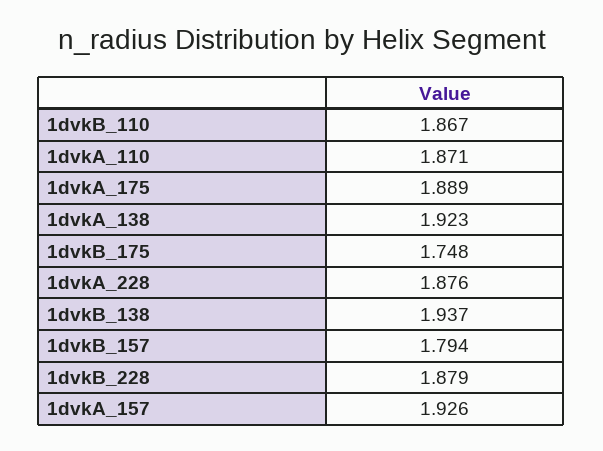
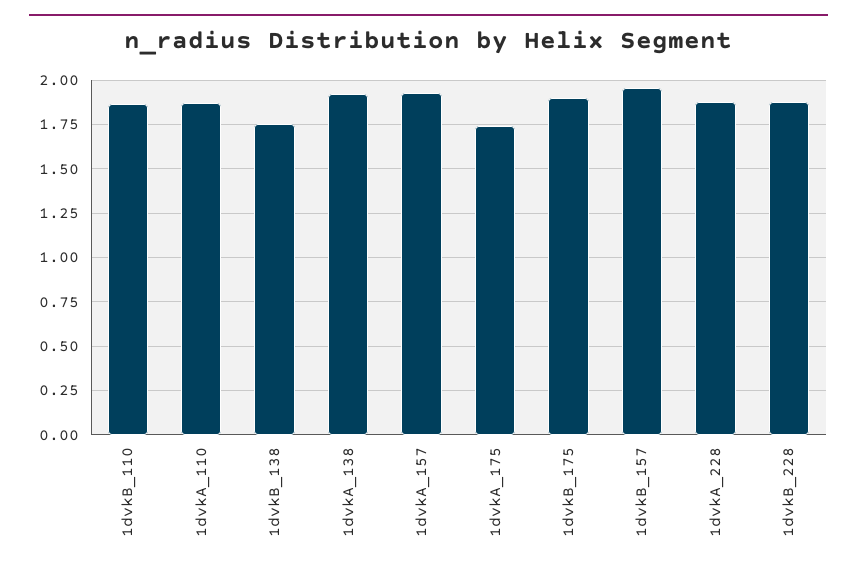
  {
    "1dvkB_110": 1.867,
    "1dvkA_110": 1.871,
-   "1dvkA_175": 1.889,
+   "1dvkA_175": 1.75,
    "1dvkA_138": 1.923,
-   "1dvkB_175": 1.748,
+   "1dvkB_175": 1.9,
    "1dvkA_228": 1.876,
-   "1dvkB_138": 1.937,
+   "1dvkB_138": 1.75,
-   "1dvkB_157": 1.794,
+   "1dvkB_157": 1.95,
    "1dvkB_228": 1.879,
    "1dvkA_157": 1.926
  }

